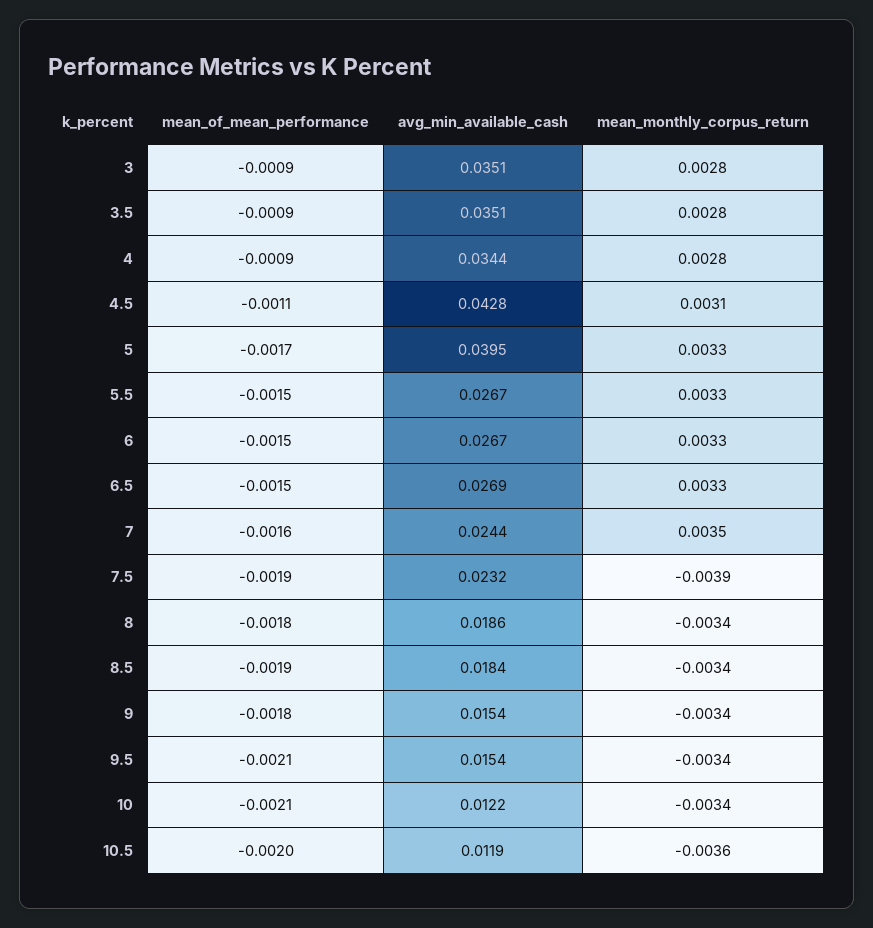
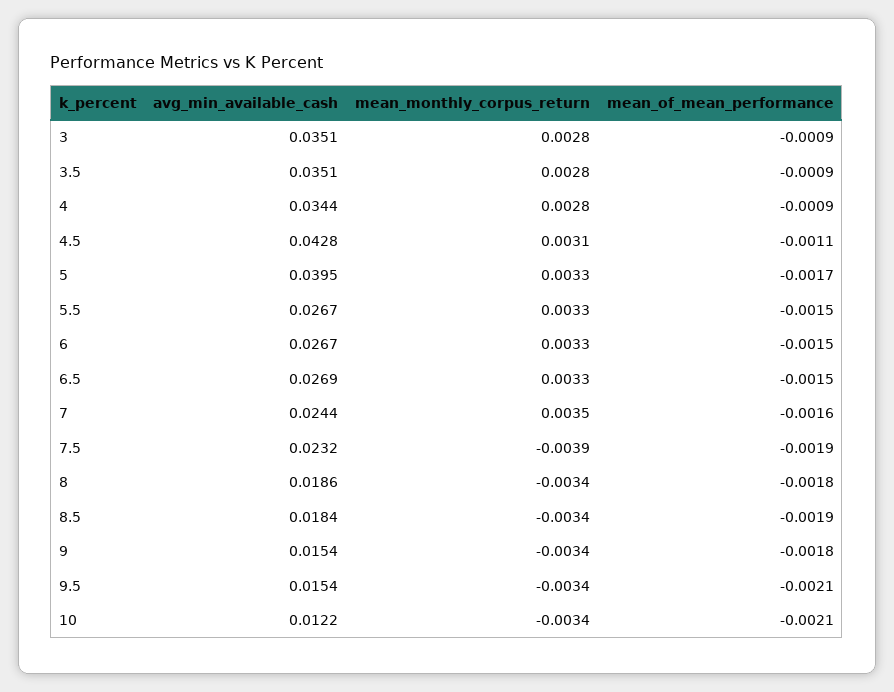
  {
    "mean_of_mean_performance": {
      "3": -0.0009,
      "3.5": -0.0009,
      "4": -0.0009,
      "4.5": -0.0011,
      "5": -0.0017,
      "5.5": -0.0015,
      "6": -0.0015,
      "6.5": -0.0015,
      "7": -0.0016,
      "7.5": -0.0019,
      "8": -0.0018,
      "8.5": -0.0019,
      "9": -0.0018,
      "9.5": -0.0021,
-     "10": -0.0021,
+     "10": -0.0021
-     "10.5": -0.002
    },
    "avg_min_available_cash": {
      "3": 0.0351,
      "3.5": 0.0351,
      "4": 0.0344,
      "4.5": 0.0428,
      "5": 0.0395,
      "5.5": 0.0267,
      "6": 0.0267,
      "6.5": 0.0269,
      "7": 0.0244,
      "7.5": 0.0232,
      "8": 0.0186,
      "8.5": 0.0184,
      "9": 0.0154,
      "9.5": 0.0154,
-     "10": 0.0122,
+     "10": 0.0122
-     "10.5": 0.0119
    },
    "mean_monthly_corpus_return": {
      "3": 0.0028,
      "3.5": 0.0028,
      "4": 0.0028,
      "4.5": 0.0031,
      "5": 0.0033,
      "5.5": 0.0033,
      "6": 0.0033,
      "6.5": 0.0033,
      "7": 0.0035,
      "7.5": -0.0039,
      "8": -0.0034,
      "8.5": -0.0034,
      "9": -0.0034,
      "9.5": -0.0034,
-     "10": -0.0034,
+     "10": -0.0034
-     "10.5": -0.0036
    }
  }

